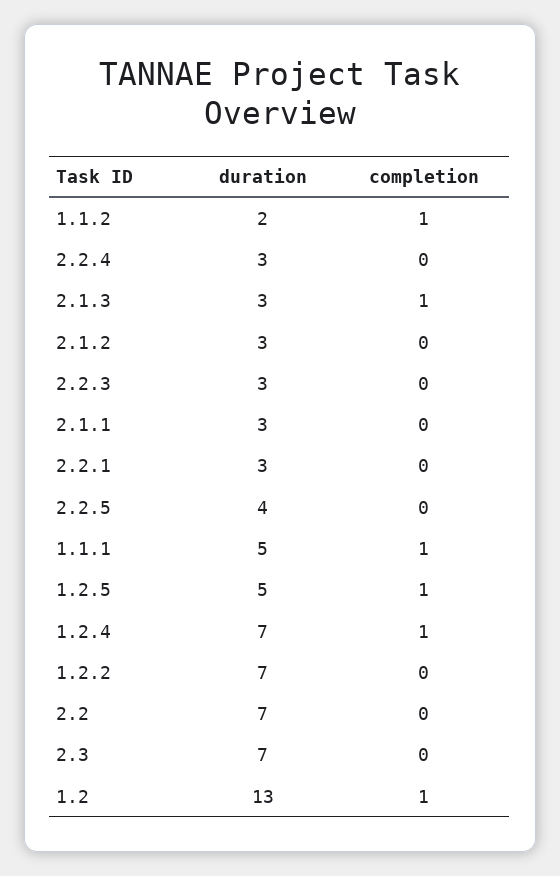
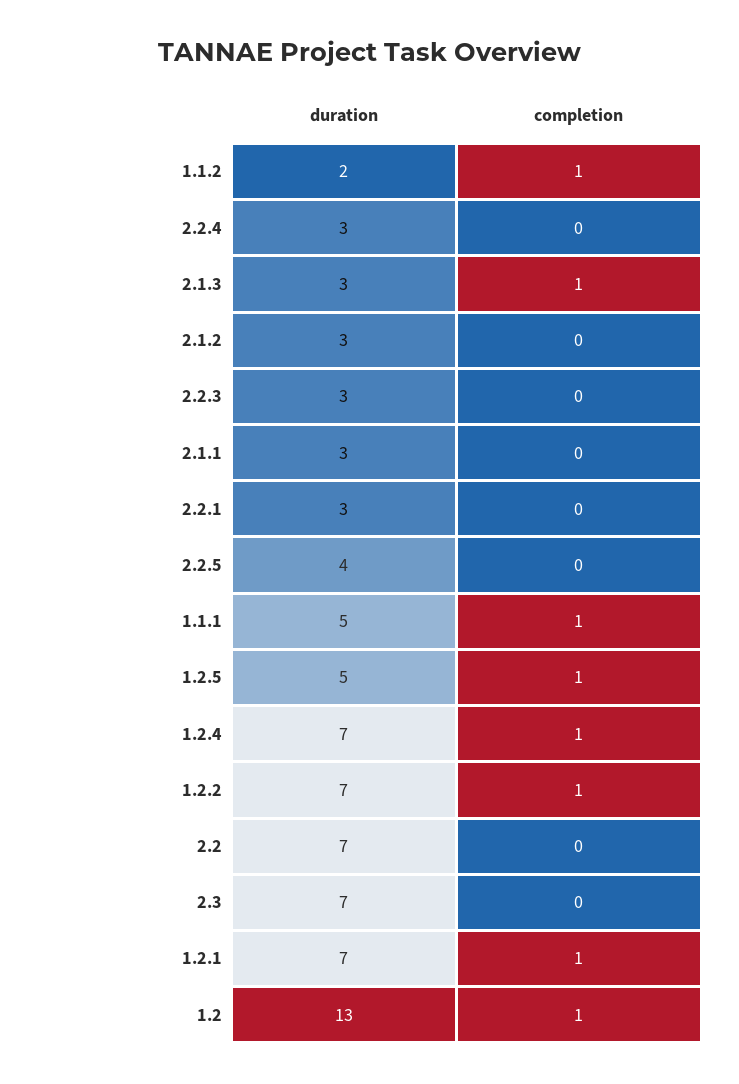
  {
    "duration": {
      "1.1.2": 2,
      "2.2.4": 3,
      "2.1.3": 3,
      "2.1.2": 3,
      "2.2.3": 3,
      "2.1.1": 3,
      "2.2.1": 3,
      "2.2.5": 4,
      "1.1.1": 5,
      "1.2.5": 5,
      "1.2.4": 7,
      "1.2.2": 7,
      "2.2": 7,
      "2.3": 7,
-     "1.2": 13
+     "1.2": 13,
+     "1.2.1": 7
    },
    "completion": {
      "1.1.2": 1,
      "2.2.4": 0,
      "2.1.3": 1,
      "2.1.2": 0,
      "2.2.3": 0,
      "2.1.1": 0,
      "2.2.1": 0,
      "2.2.5": 0,
      "1.1.1": 1,
      "1.2.5": 1,
      "1.2.4": 1,
-     "1.2.2": 0,
+     "1.2.2": 1,
      "2.2": 0,
      "2.3": 0,
-     "1.2": 1
+     "1.2": 1,
+     "1.2.1": 1
    }
  }

